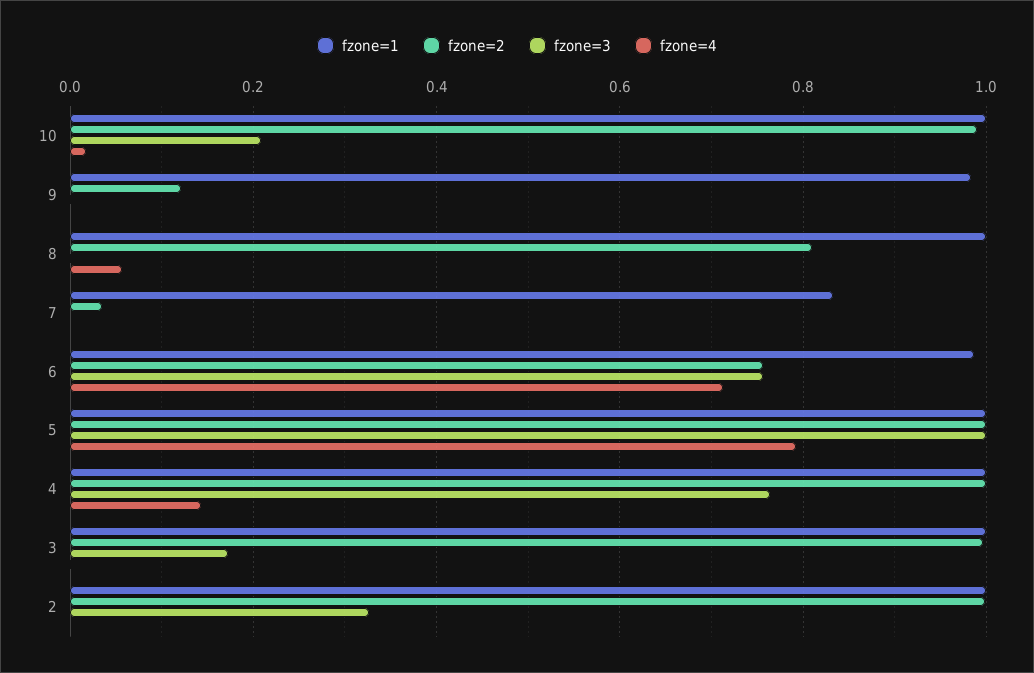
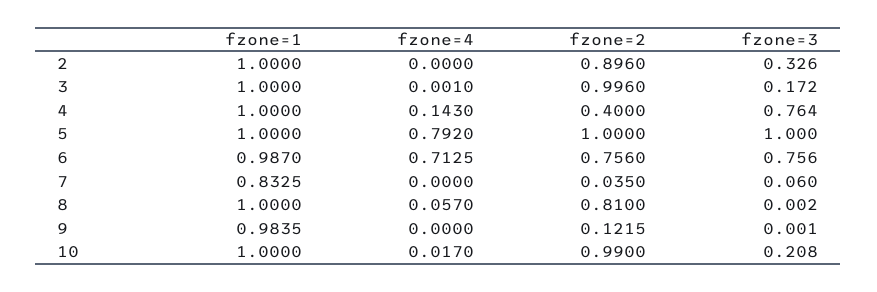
  {
    "fzone=1": {
      "10": 1,
      "9": 0.9835,
      "8": 1,
      "7": 0.8325,
      "6": 0.987,
      "5": 1,
      "4": 1,
      "3": 1,
      "2": 1
    },
    "fzone=2": {
      "10": 0.99,
      "9": 0.1215,
      "8": 0.81,
      "7": 0.035,
      "6": 0.756,
      "5": 1,
-     "4": 1,
+     "4": 0.4,
      "3": 0.996,
-     "2": 1
+     "2": 0.896
    },
    "fzone=3": {
      "10": 0.208,
      "9": 0.001,
      "8": 0.002,
-     "7": 0,
+     "7": 0.06,
      "6": 0.756,
      "5": 1,
      "4": 0.764,
      "3": 0.172,
      "2": 0.326
    },
    "fzone=4": {
      "10": 0.017,
      "9": 0,
      "8": 0.057,
      "7": 0,
      "6": 0.7125,
      "5": 0.792,
      "4": 0.143,
      "3": 0.001,
      "2": 0
    }
  }

